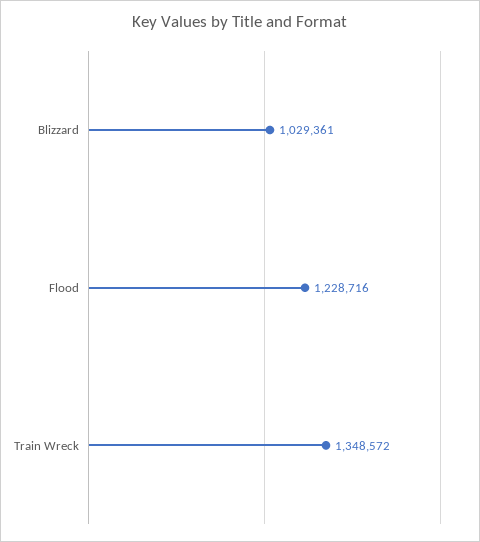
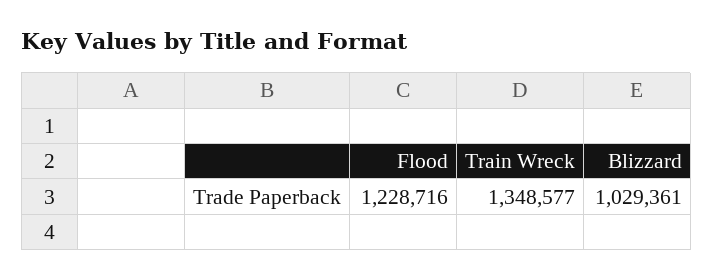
  {
    "Blizzard": 1029361,
    "Flood": 1228716,
-   "Train Wreck": 1348572
+   "Train Wreck": 1348577
  }

